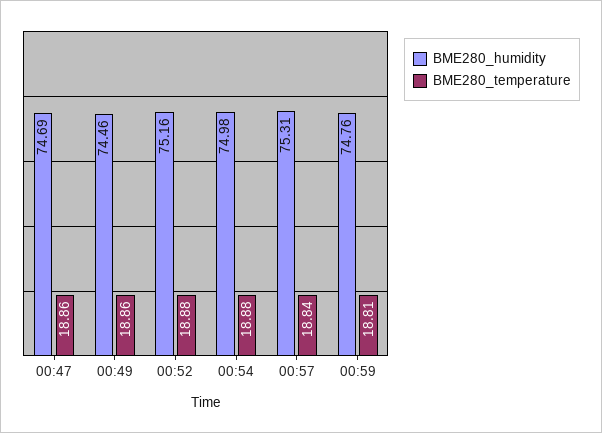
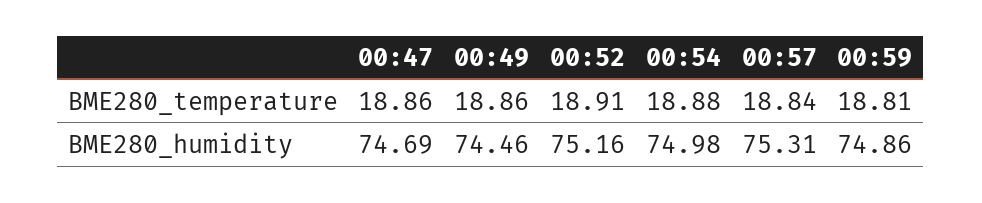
  {
    "BME280_humidity": {
      "00:47": 74.69,
      "00:49": 74.46,
      "00:52": 75.16,
      "00:54": 74.98,
      "00:57": 75.31,
-     "00:59": 74.76
+     "00:59": 74.86
    },
    "BME280_temperature": {
      "00:47": 18.86,
      "00:49": 18.86,
-     "00:52": 18.88,
+     "00:52": 18.91,
      "00:54": 18.88,
      "00:57": 18.84,
      "00:59": 18.81
    }
  }

